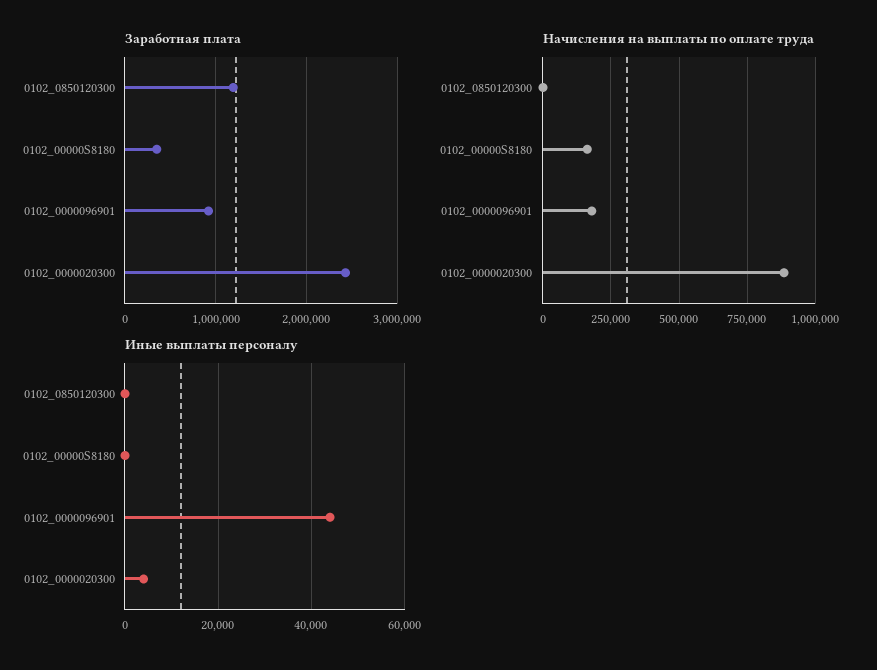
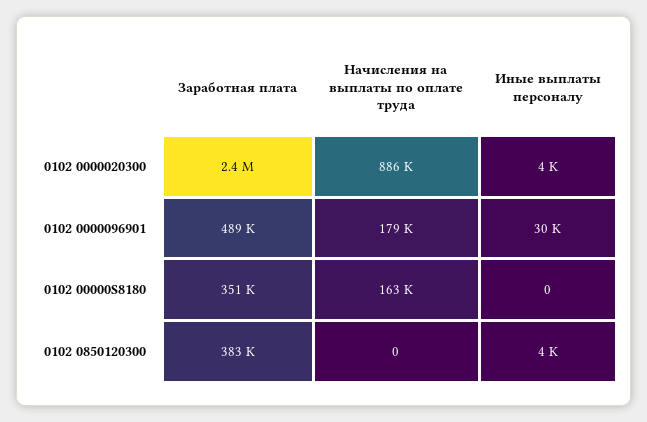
  {
    "Заработная плата": {
-     "0102_0850120300": 1200000,
+     "0102_0850120300": 383000,
      "0102_00000S8180": 351000,
-     "0102_0000096901": 900000,
+     "0102_0000096901": 489000,
      "0102_0000020300": 2400000
    },
    "Начисления на выплаты по оплате труда": {
      "0102_0850120300": 0,
      "0102_00000S8180": 163000,
      "0102_0000096901": 179000,
      "0102_0000020300": 886000
    },
    "Иные выплаты персоналу": {
-     "0102_0850120300": 0,
+     "0102_0850120300": 4000,
      "0102_00000S8180": 0,
-     "0102_0000096901": 44000,
+     "0102_0000096901": 30000,
      "0102_0000020300": 4000
    }
  }

